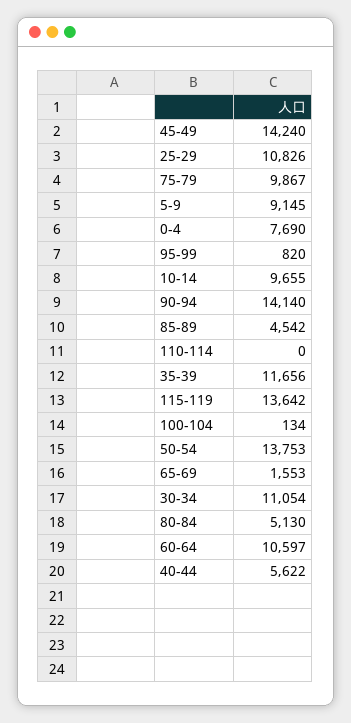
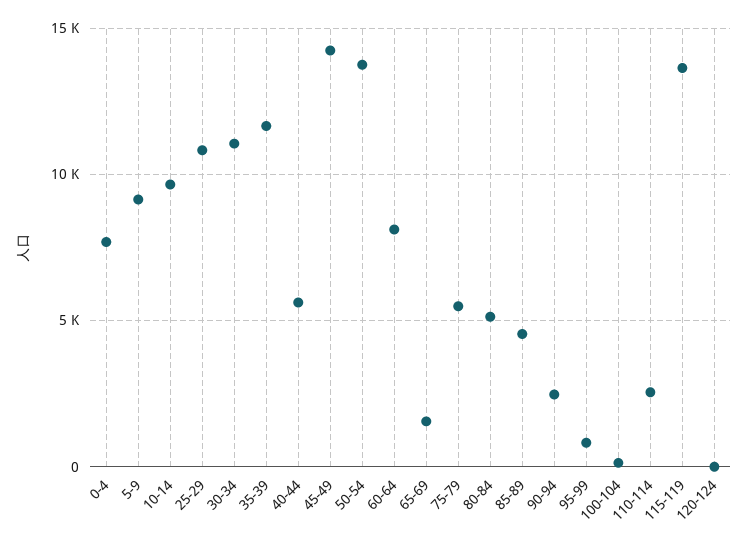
  {
    "45-49": 14240,
    "25-29": 10826,
-   "75-79": 9867,
+   "75-79": 5500,
    "5-9": 9145,
    "0-4": 7690,
    "95-99": 820,
    "10-14": 9655,
-   "90-94": 14140,
+   "90-94": 2500,
    "85-89": 4542,
-   "110-114": 0,
+   "110-114": 2500,
    "35-39": 11656,
    "115-119": 13642,
    "100-104": 134,
    "50-54": 13753,
    "65-69": 1553,
    "30-34": 11054,
    "80-84": 5130,
-   "60-64": 10597,
+   "60-64": 8000,
-   "40-44": 5622
+   "40-44": 5622,
+   "120-124": 0
  }

